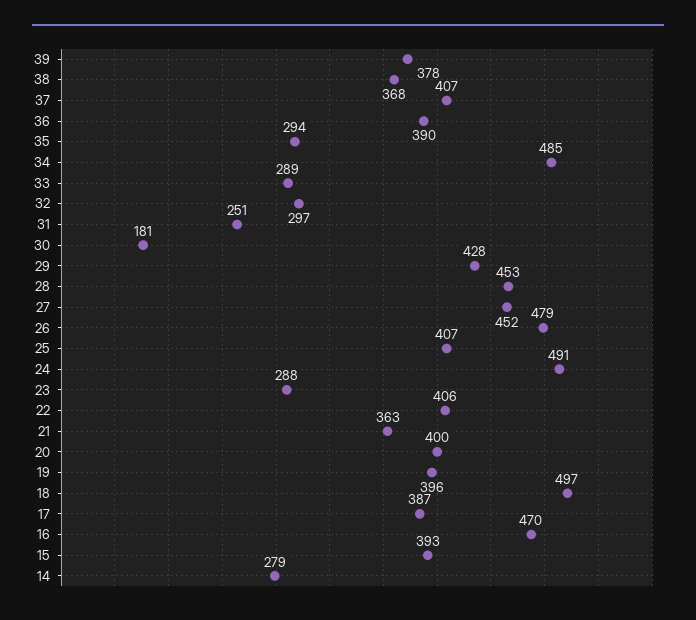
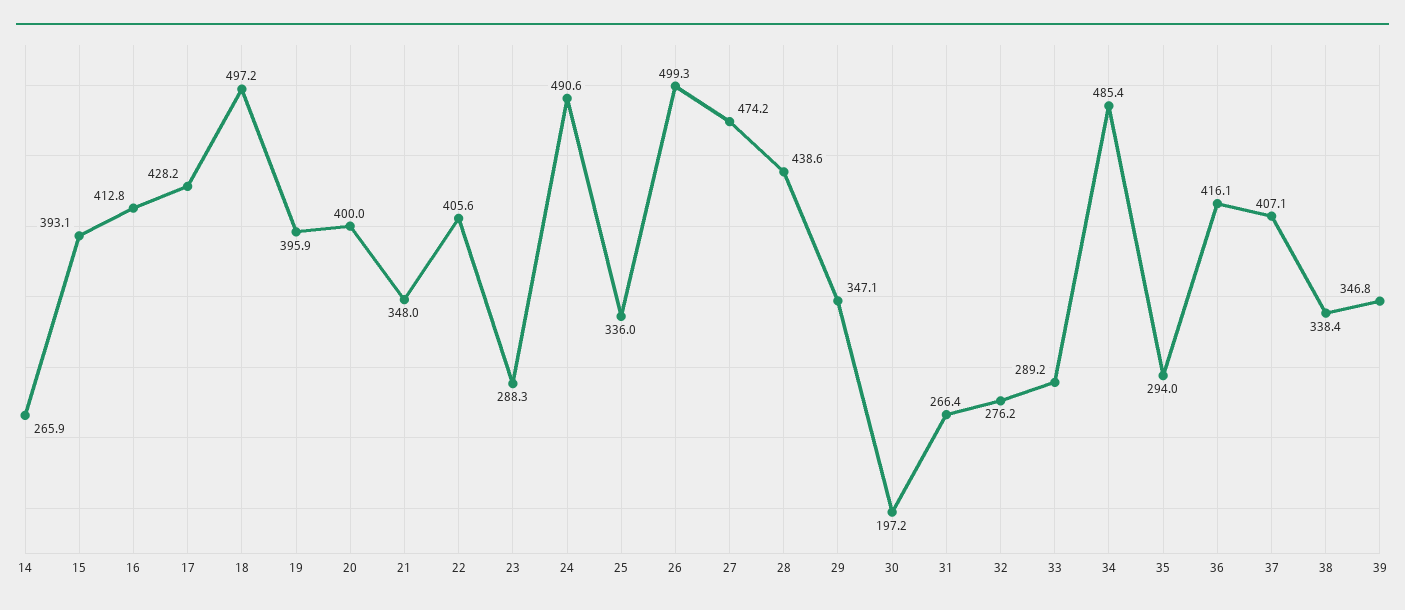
  {
-   "39": 378,
+   "39": 346.8,
-   "38": 368,
+   "38": 338.4,
    "37": 407.1,
-   "36": 390,
+   "36": 416.1,
    "35": 294,
    "34": 485.4,
    "33": 289.2,
-   "32": 297,
+   "32": 276.2,
-   "31": 251,
+   "31": 266.4,
-   "30": 181,
+   "30": 197.2,
-   "29": 428,
+   "29": 347.1,
-   "28": 453,
+   "28": 438.6,
-   "27": 452,
+   "27": 474.2,
-   "26": 479,
+   "26": 499.3,
-   "25": 407,
+   "25": 336,
    "24": 490.6,
    "23": 288.3,
    "22": 405.6,
-   "21": 363,
+   "21": 348,
    "20": 400,
    "19": 395.9,
    "18": 497.2,
-   "17": 387,
+   "17": 428.2,
-   "16": 470,
+   "16": 412.8,
    "15": 393.1,
-   "14": 279
+   "14": 265.9
  }

